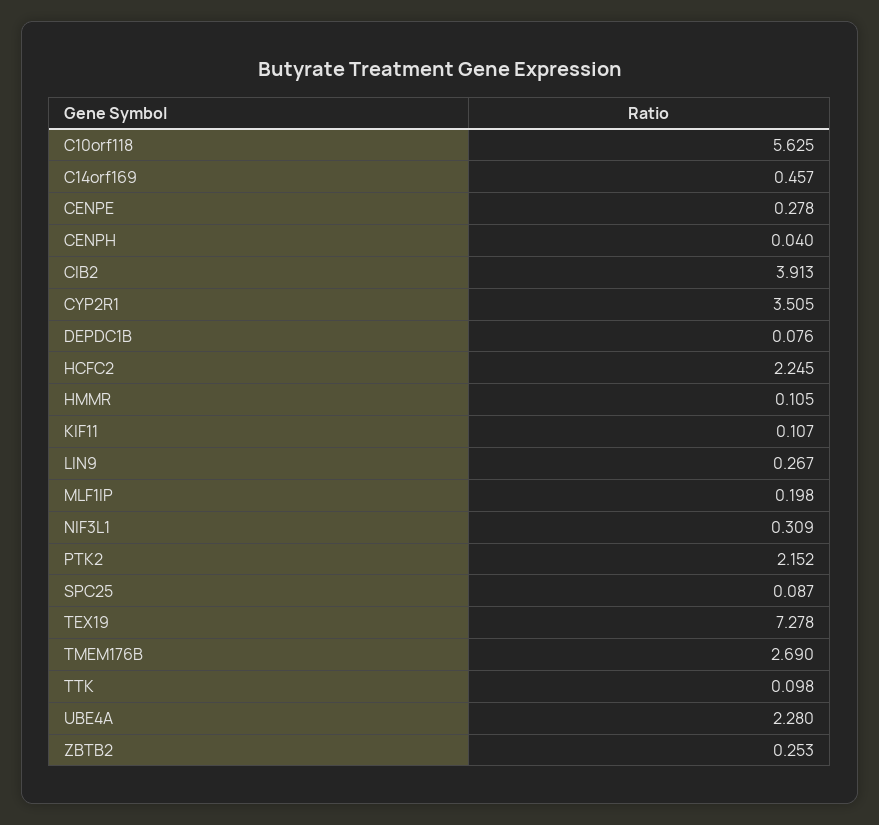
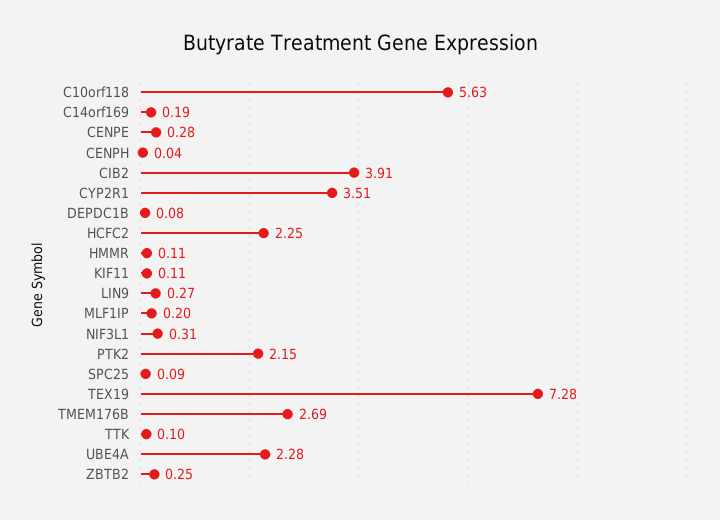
  {
    "C10orf118": 5.625,
-   "C14orf169": 0.457,
+   "C14orf169": 0.19,
    "CENPE": 0.278,
    "CENPH": 0.04,
    "CIB2": 3.913,
    "CYP2R1": 3.505,
    "DEPDC1B": 0.076,
    "HCFC2": 2.245,
    "HMMR": 0.105,
    "KIF11": 0.107,
    "LIN9": 0.267,
    "MLF1IP": 0.198,
    "NIF3L1": 0.309,
    "PTK2": 2.152,
    "SPC25": 0.087,
    "TEX19": 7.278,
    "TMEM176B": 2.69,
    "TTK": 0.098,
    "UBE4A": 2.28,
    "ZBTB2": 0.253
  }

